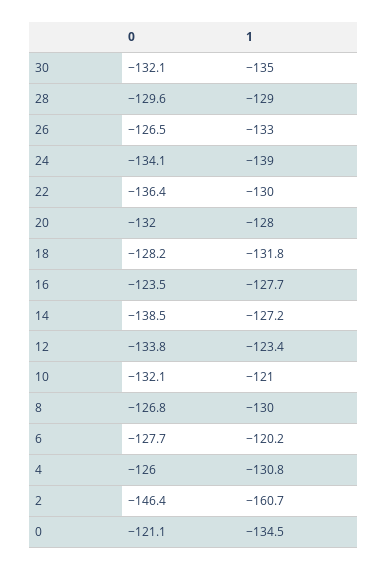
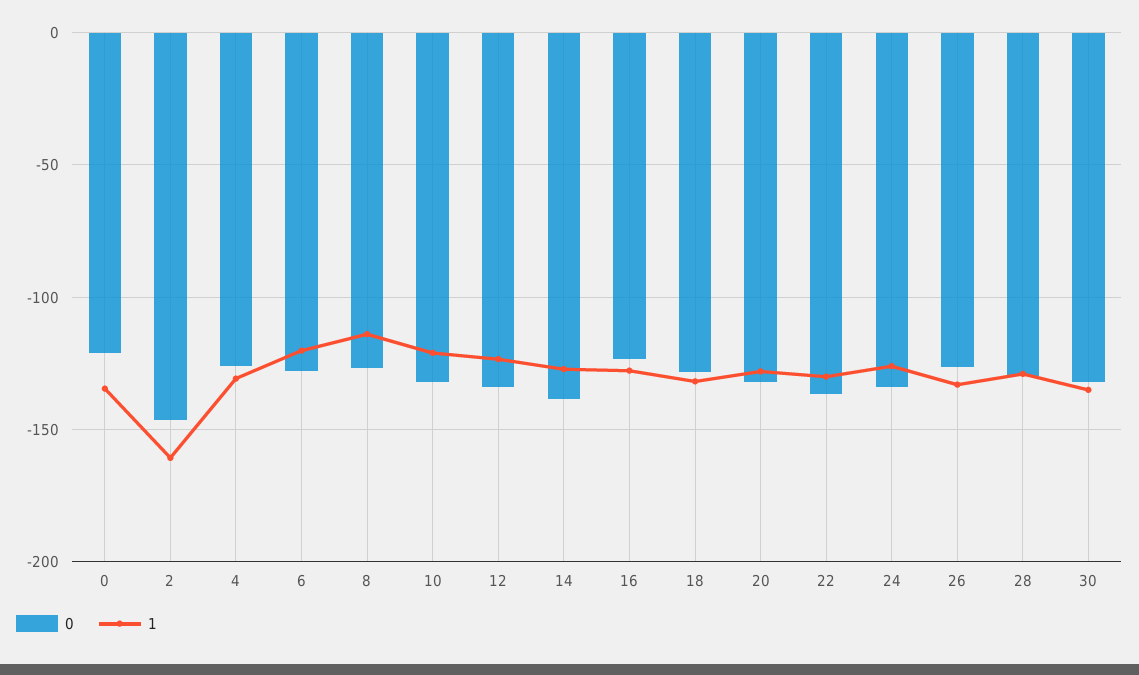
  {
    "0": {
      "30": -132.1,
      "28": -129.6,
      "26": -126.5,
      "24": -134.1,
      "22": -136.4,
      "20": -132,
      "18": -128.2,
      "16": -123.5,
      "14": -138.5,
      "12": -133.8,
      "10": -132.1,
      "8": -126.8,
      "6": -127.7,
      "4": -126,
      "2": -146.4,
      "0": -121.1
    },
    "1": {
      "30": -135,
      "28": -129,
      "26": -133,
-     "24": -139,
+     "24": -125,
      "22": -130,
      "20": -128,
      "18": -131.8,
      "16": -127.7,
      "14": -127.2,
      "12": -123.4,
      "10": -121,
-     "8": -130,
+     "8": -115,
      "6": -120.2,
      "4": -130.8,
      "2": -160.7,
      "0": -134.5
    }
  }

